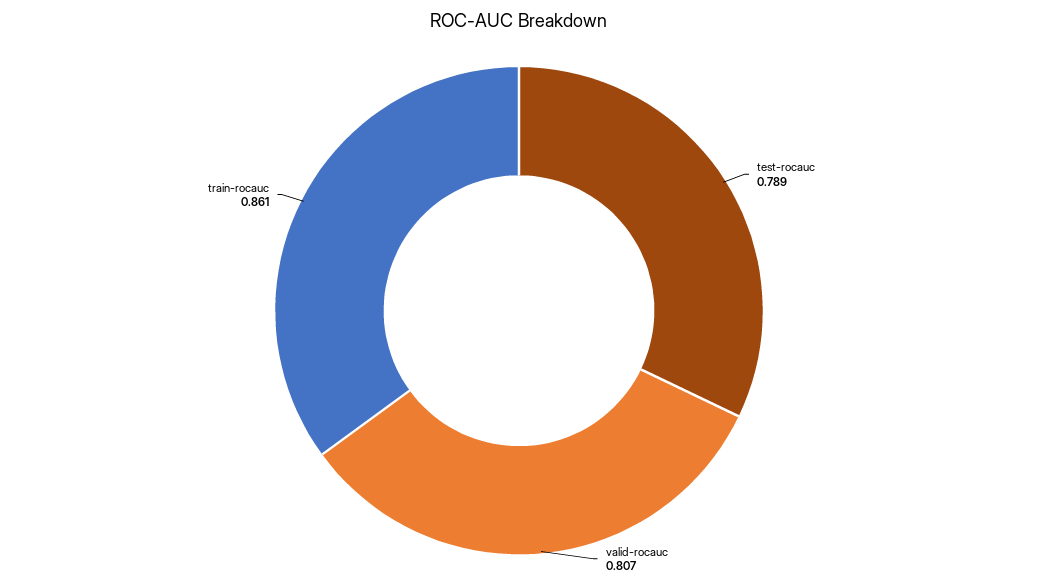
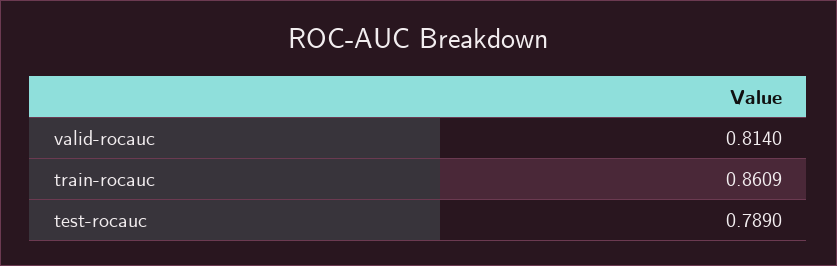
  {
    "test-rocauc": 0.789,
-   "valid-rocauc": 0.807,
+   "valid-rocauc": 0.814,
    "train-rocauc": 0.8609
  }

